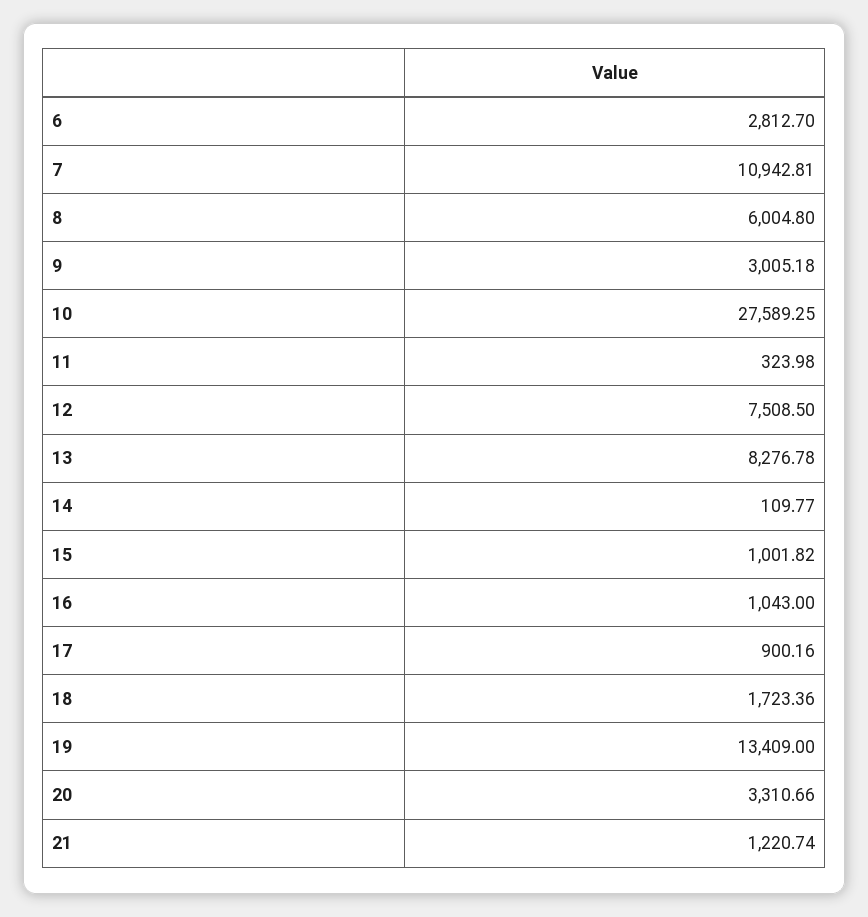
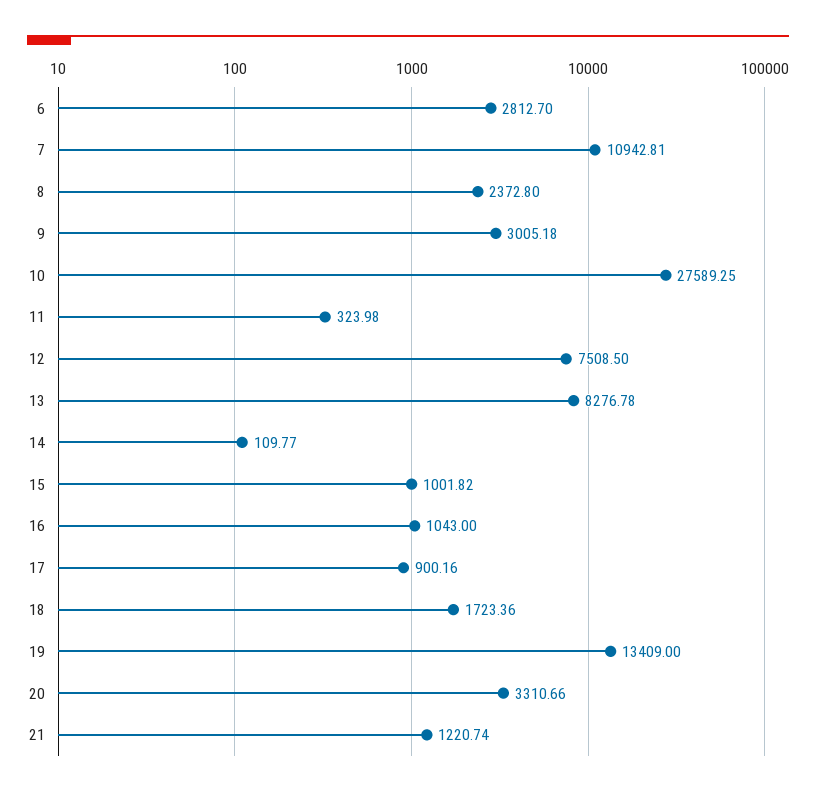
  {
    "6": 2812.7,
    "7": 10942.81,
-   "8": 6004.8,
+   "8": 2372.8,
    "9": 3005.18,
    "10": 27589.25,
    "11": 323.98,
    "12": 7508.5,
    "13": 8276.78,
    "14": 109.77,
    "15": 1001.82,
    "16": 1043,
    "17": 900.16,
    "18": 1723.36,
    "19": 13409,
    "20": 3310.66,
    "21": 1220.74
  }

